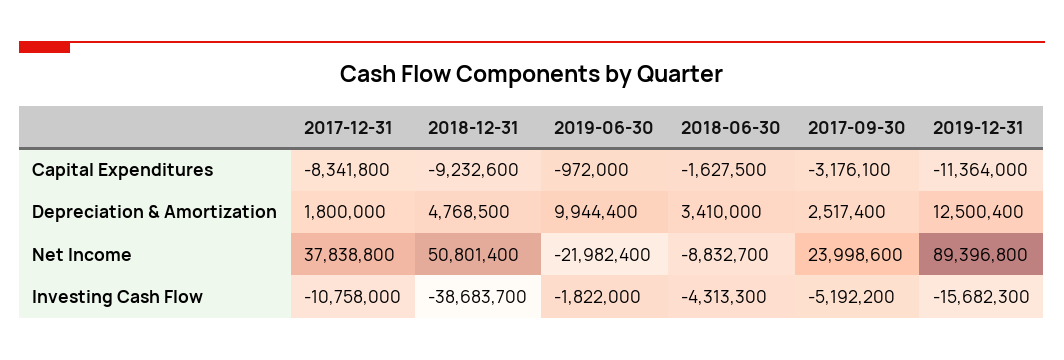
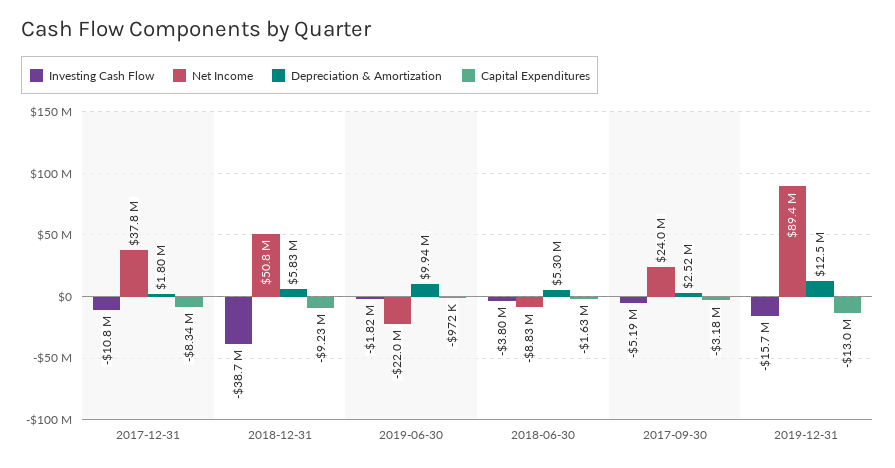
  {
    "Capital Expenditures": {
      "2017-12-31": -8341800,
      "2018-12-31": -9232600,
      "2019-06-30": -972000,
      "2018-06-30": -1627500,
      "2017-09-30": -3176100,
-     "2019-12-31": -11364000
+     "2019-12-31": -13000000
    },
    "Depreciation & Amortization": {
      "2017-12-31": 1800000,
-     "2018-12-31": 4768500,
+     "2018-12-31": 5830000,
      "2019-06-30": 9944400,
-     "2018-06-30": 3410000,
+     "2018-06-30": 5300000,
      "2017-09-30": 2517400,
      "2019-12-31": 12500400
    },
    "Net Income": {
      "2017-12-31": 37838800,
      "2018-12-31": 50801400,
      "2019-06-30": -21982400,
      "2018-06-30": -8832700,
      "2017-09-30": 23998600,
      "2019-12-31": 89396800
    },
    "Investing Cash Flow": {
      "2017-12-31": -10758000,
      "2018-12-31": -38683700,
      "2019-06-30": -1822000,
-     "2018-06-30": -4313300,
+     "2018-06-30": -3800000,
      "2017-09-30": -5192200,
      "2019-12-31": -15682300
    }
  }

